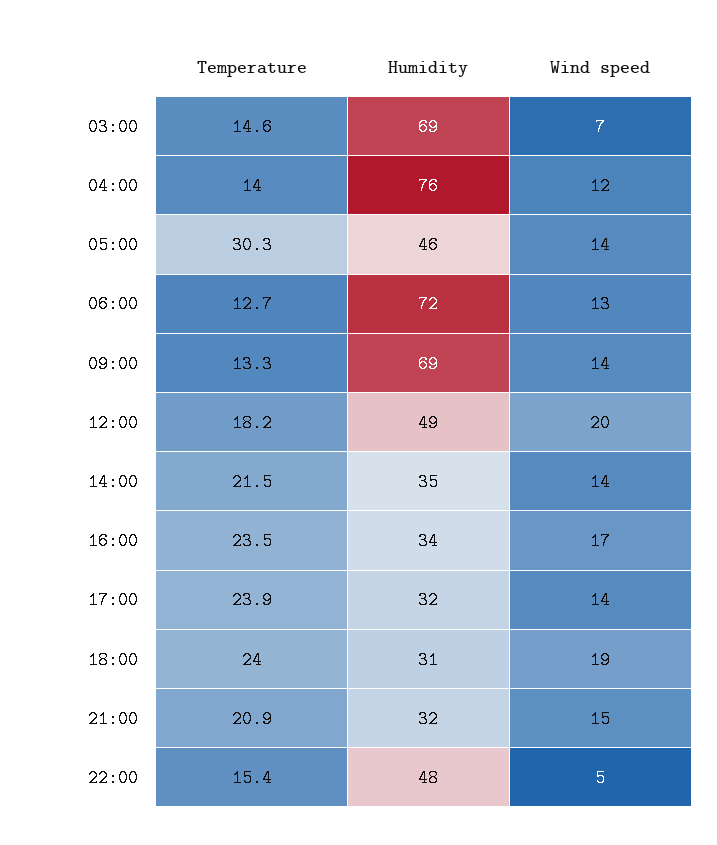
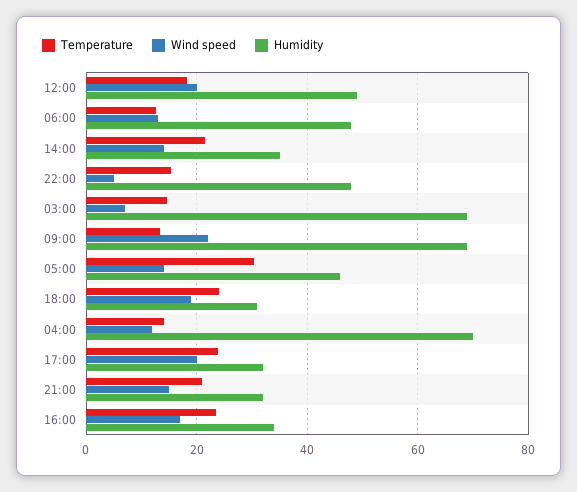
  {
    "Temperature": {
      "03:00": 14.6,
      "04:00": 14,
      "05:00": 30.3,
      "06:00": 12.7,
      "09:00": 13.3,
      "12:00": 18.2,
      "14:00": 21.5,
      "16:00": 23.5,
      "17:00": 23.9,
      "18:00": 24,
      "21:00": 20.9,
      "22:00": 15.4
    },
    "Humidity": {
      "03:00": 69,
-     "04:00": 76,
+     "04:00": 70,
      "05:00": 46,
-     "06:00": 72,
+     "06:00": 48,
      "09:00": 69,
      "12:00": 49,
      "14:00": 35,
      "16:00": 34,
      "17:00": 32,
      "18:00": 31,
      "21:00": 32,
      "22:00": 48
    },
    "Wind speed": {
      "03:00": 7,
      "04:00": 12,
      "05:00": 14,
      "06:00": 13,
-     "09:00": 14,
+     "09:00": 22,
      "12:00": 20,
      "14:00": 14,
      "16:00": 17,
-     "17:00": 14,
+     "17:00": 20,
      "18:00": 19,
      "21:00": 15,
      "22:00": 5
    }
  }

